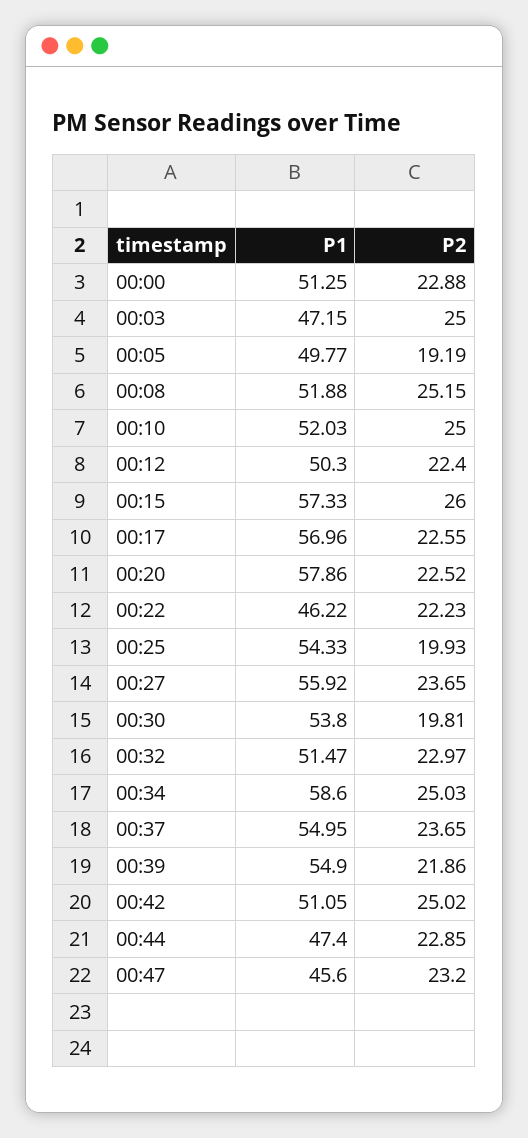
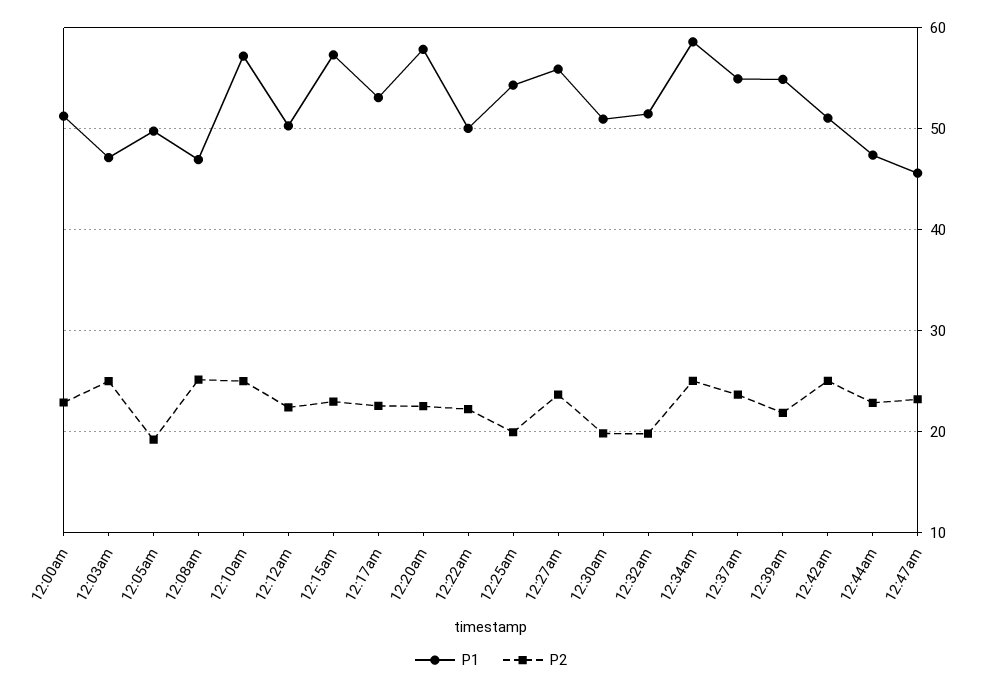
  {
    "P1": {
      "00:00": 51.25,
      "00:03": 47.15,
      "00:05": 49.77,
-     "00:08": 51.88,
+     "00:08": 47,
-     "00:10": 52.03,
+     "00:10": 57,
      "00:12": 50.3,
      "00:15": 57.33,
-     "00:17": 56.96,
+     "00:17": 53,
      "00:20": 57.86,
-     "00:22": 46.22,
+     "00:22": 50,
      "00:25": 54.33,
      "00:27": 55.92,
-     "00:30": 53.8,
+     "00:30": 51,
      "00:32": 51.47,
      "00:34": 58.6,
      "00:37": 54.95,
      "00:39": 54.9,
      "00:42": 51.05,
      "00:44": 47.4,
      "00:47": 45.6
    },
    "P2": {
      "00:00": 22.88,
      "00:03": 25,
      "00:05": 19.19,
      "00:08": 25.15,
      "00:10": 25,
      "00:12": 22.4,
-     "00:15": 26,
+     "00:15": 23,
      "00:17": 22.55,
      "00:20": 22.52,
      "00:22": 22.23,
      "00:25": 19.93,
      "00:27": 23.65,
      "00:30": 19.81,
-     "00:32": 22.97,
+     "00:32": 20,
      "00:34": 25.03,
      "00:37": 23.65,
      "00:39": 21.86,
      "00:42": 25.02,
      "00:44": 22.85,
      "00:47": 23.2
    }
  }

